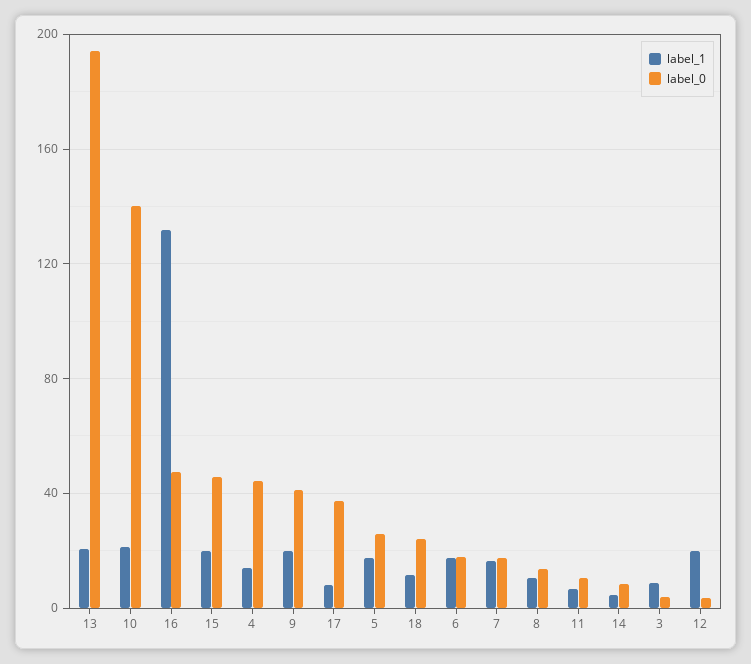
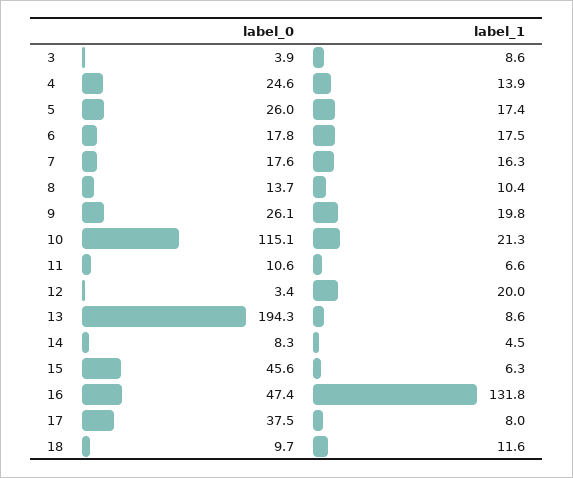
  {
    "label_1": {
-     "13": 20,
+     "13": 8.6,
      "10": 21.3,
      "16": 131.8,
-     "15": 20,
+     "15": 6.3,
      "4": 13.9,
      "9": 19.8,
      "17": 8,
      "5": 17.4,
      "18": 11.6,
      "6": 17.5,
      "7": 16.3,
      "8": 10.4,
      "11": 6.6,
      "14": 4.5,
      "3": 8.6,
      "12": 20
    },
    "label_0": {
      "13": 194.3,
-     "10": 140,
+     "10": 115.1,
      "16": 47.4,
      "15": 45.6,
-     "4": 45,
+     "4": 24.6,
-     "9": 40,
+     "9": 26.1,
      "17": 37.5,
      "5": 26,
-     "18": 25,
+     "18": 9.7,
      "6": 17.8,
      "7": 17.6,
      "8": 13.7,
      "11": 10.6,
      "14": 8.3,
      "3": 3.9,
      "12": 3.4
    }
  }

